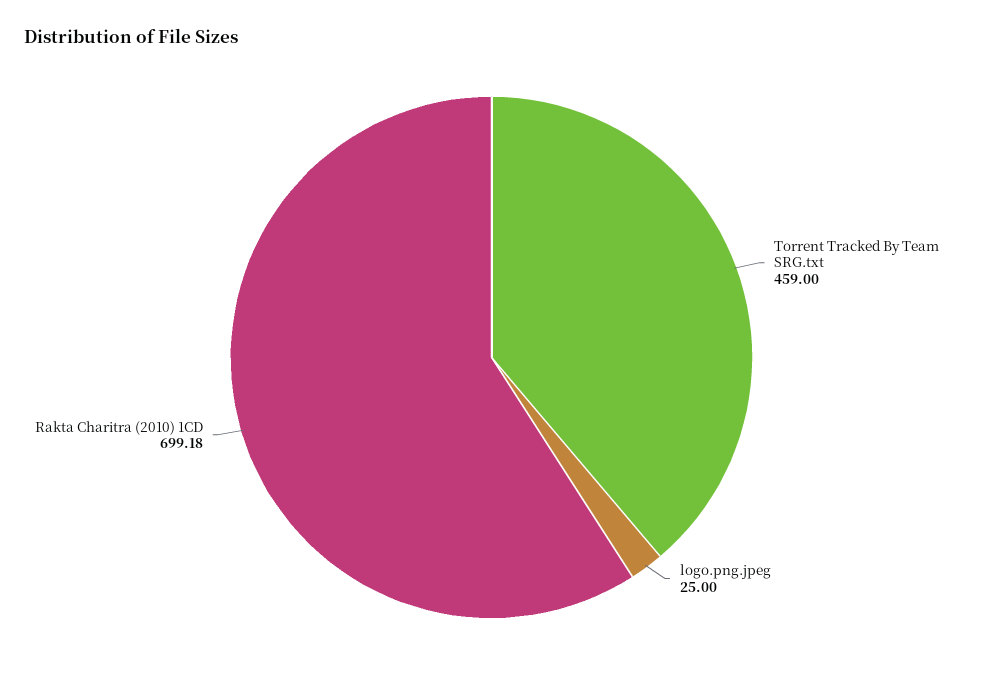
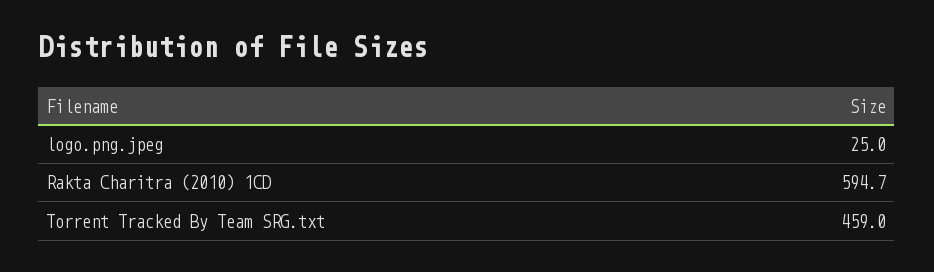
  {
    "Torrent Tracked By Team SRG.txt": 459,
    "logo.png.jpeg": 25,
-   "Rakta Charitra (2010) 1CD": 699.18
+   "Rakta Charitra (2010) 1CD": 594.7
  }

